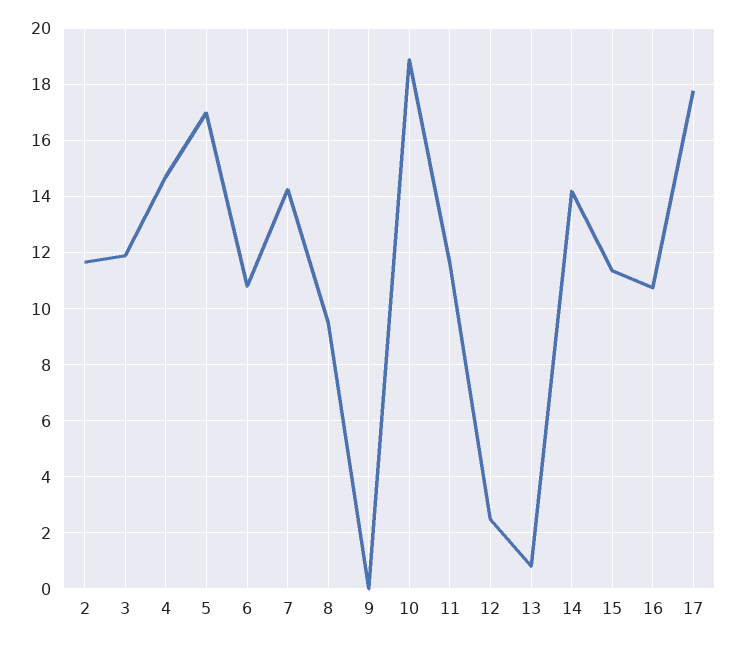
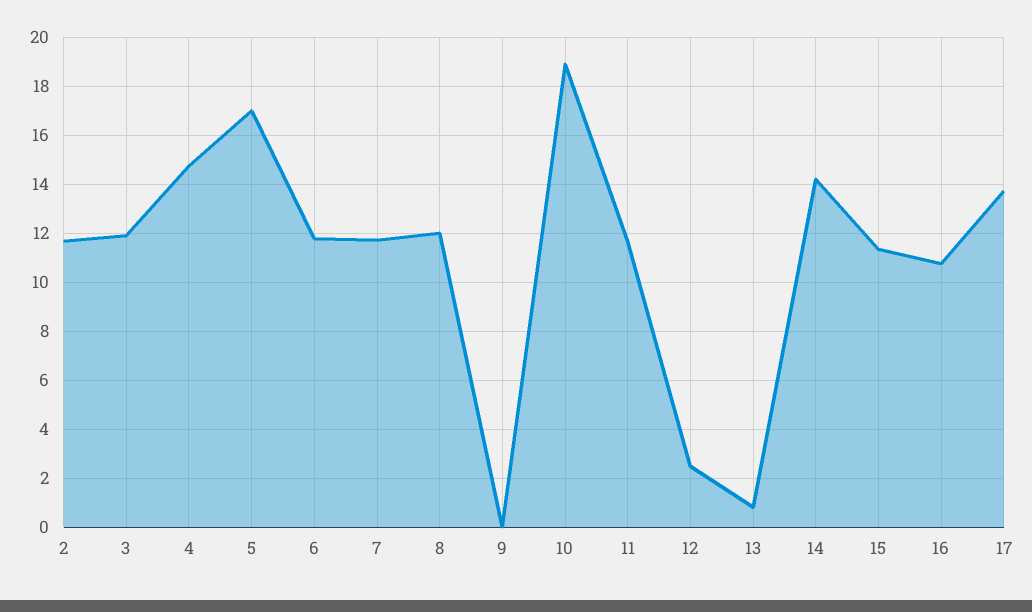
  {
    "2": 11.75,
    "3": 12,
    "4": 14.75,
    "5": 17,
-   "6": 10.75,
+   "6": 11.75,
-   "7": 14.25,
+   "7": 11.75,
-   "8": 9.5,
+   "8": 12,
    "9": 0,
    "10": 19,
    "11": 11.75,
    "12": 2.5,
    "13": 0.75,
    "14": 14.25,
    "15": 11.25,
    "16": 10.75,
-   "17": 17.75
+   "17": 13.75
  }

